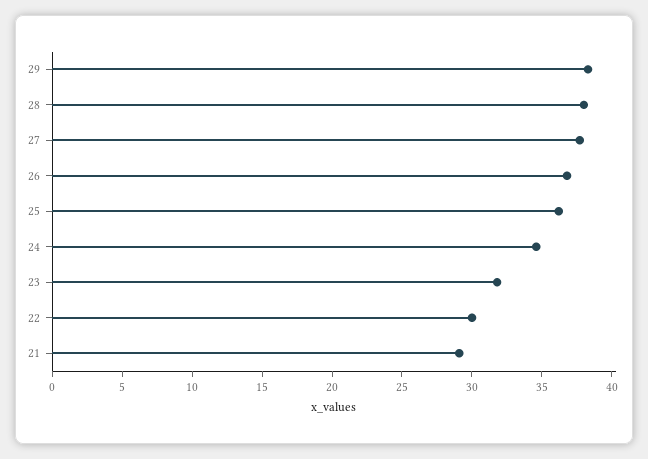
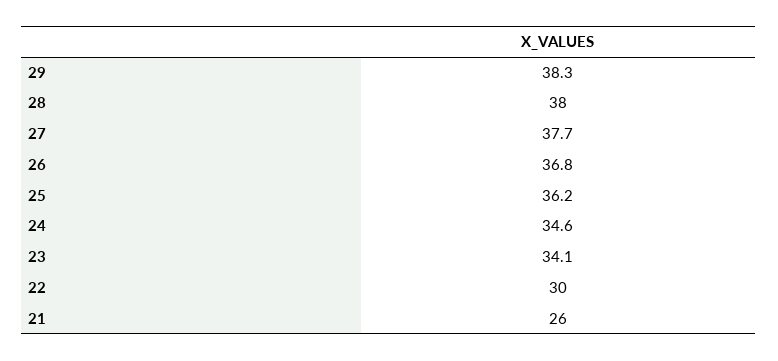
  {
    "29": 38.3,
    "28": 38,
    "27": 37.7,
    "26": 36.8,
    "25": 36.2,
    "24": 34.6,
-   "23": 32,
+   "23": 34.1,
    "22": 30,
-   "21": 29
+   "21": 26
  }

